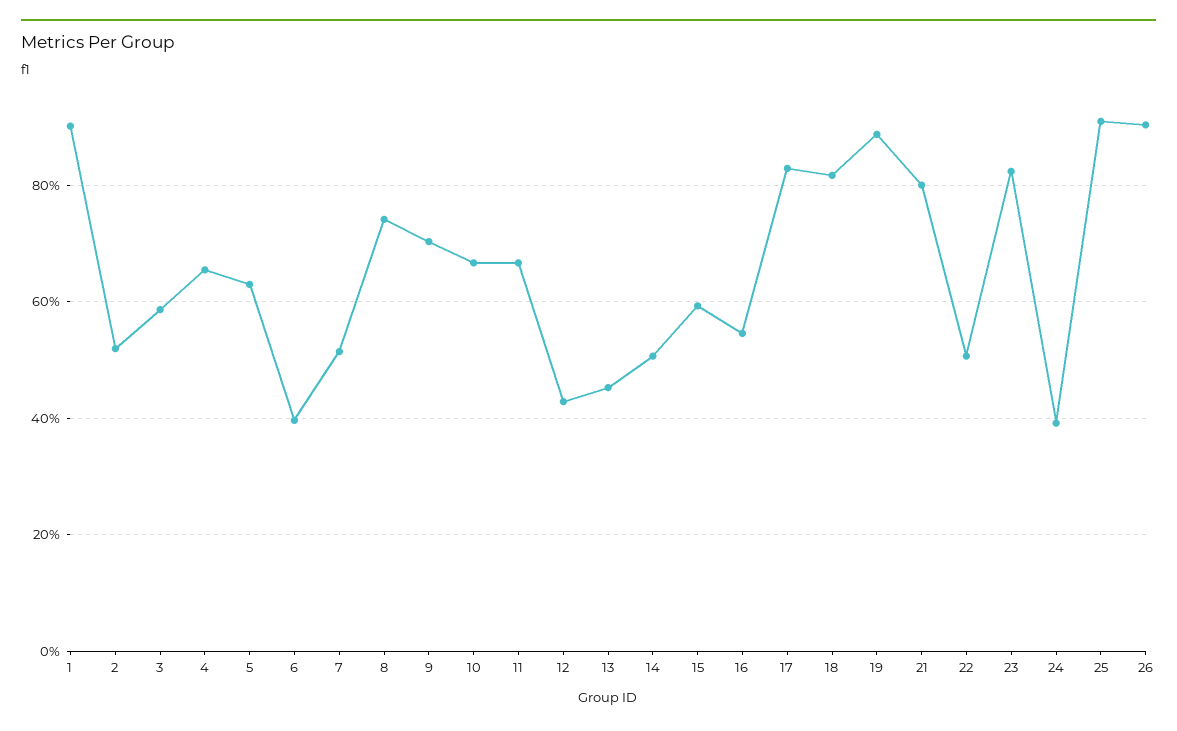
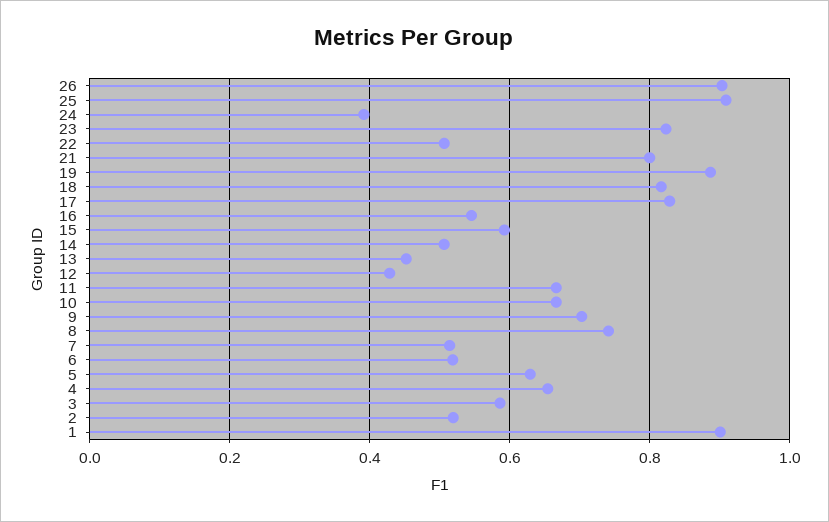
  {
    "1": 0.9,
    "2": 0.52,
    "3": 0.58,
    "4": 0.66,
    "5": 0.62,
-   "6": 0.4,
+   "6": 0.52,
    "7": 0.52,
    "8": 0.74,
    "9": 0.7,
    "10": 0.66,
    "11": 0.66,
    "12": 0.42,
    "13": 0.46,
    "14": 0.5,
    "15": 0.6,
    "16": 0.54,
    "17": 0.82,
    "18": 0.82,
    "19": 0.88,
    "21": 0.8,
    "22": 0.5,
    "23": 0.82,
    "24": 0.4,
    "25": 0.9,
    "26": 0.9
  }

